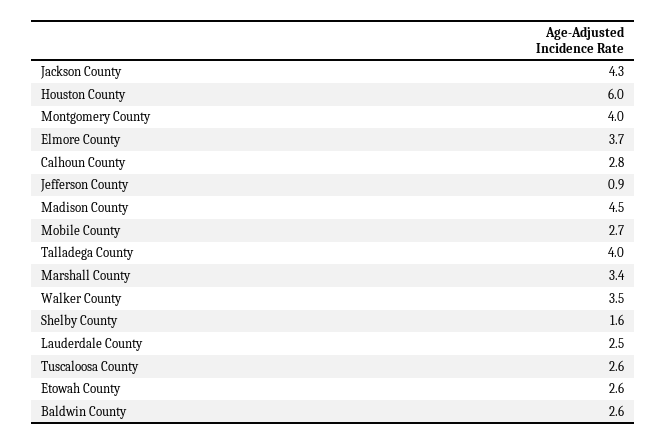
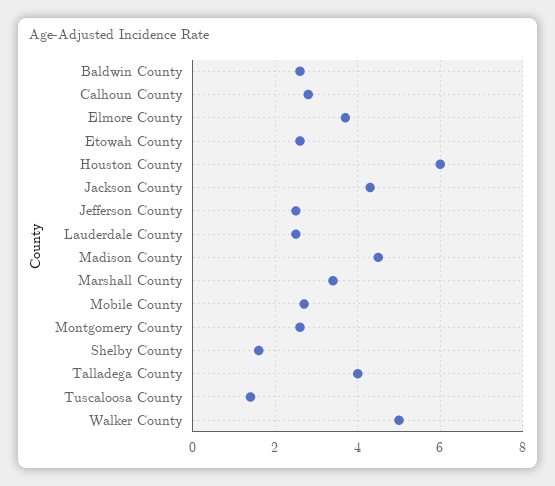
  {
    "Jackson County": 4.3,
    "Houston County": 6,
-   "Montgomery County": 4,
+   "Montgomery County": 2.5,
    "Elmore County": 3.7,
    "Calhoun County": 2.8,
-   "Jefferson County": 0.9,
+   "Jefferson County": 2.5,
    "Madison County": 4.5,
    "Mobile County": 2.7,
    "Talladega County": 4,
    "Marshall County": 3.4,
-   "Walker County": 3.5,
+   "Walker County": 5,
    "Shelby County": 1.6,
    "Lauderdale County": 2.5,
-   "Tuscaloosa County": 2.6,
+   "Tuscaloosa County": 1.5,
    "Etowah County": 2.6,
    "Baldwin County": 2.6
  }

